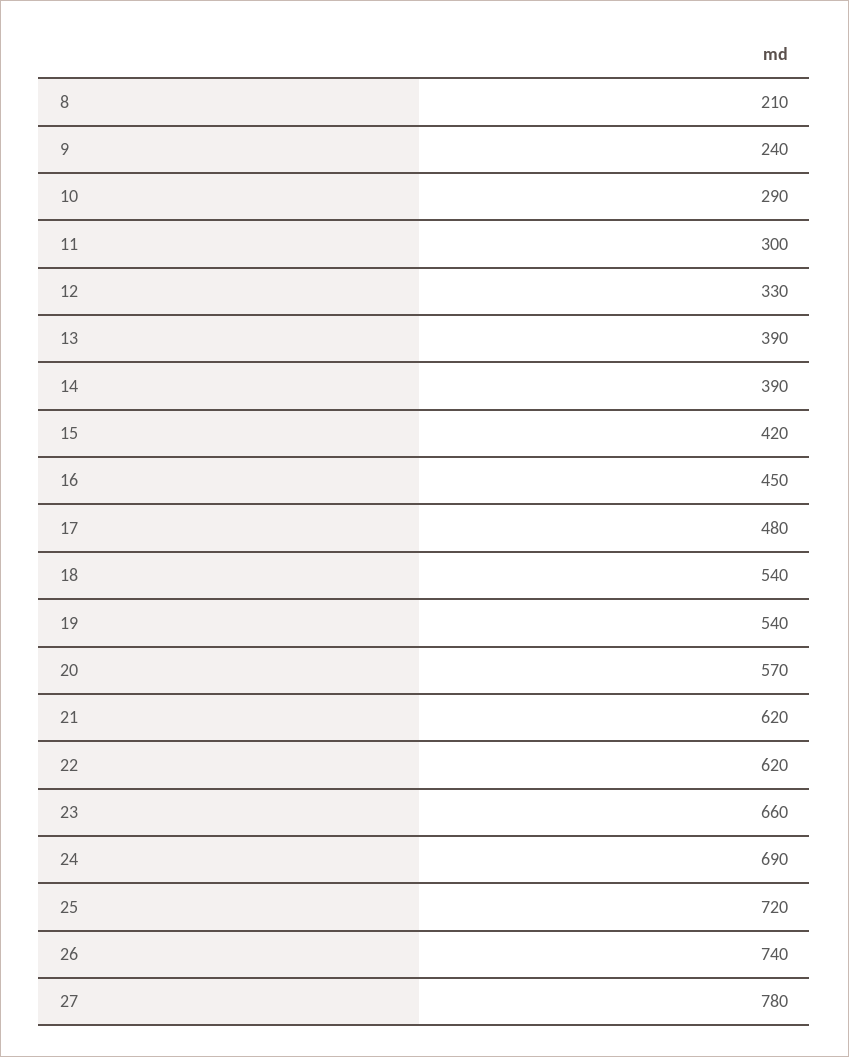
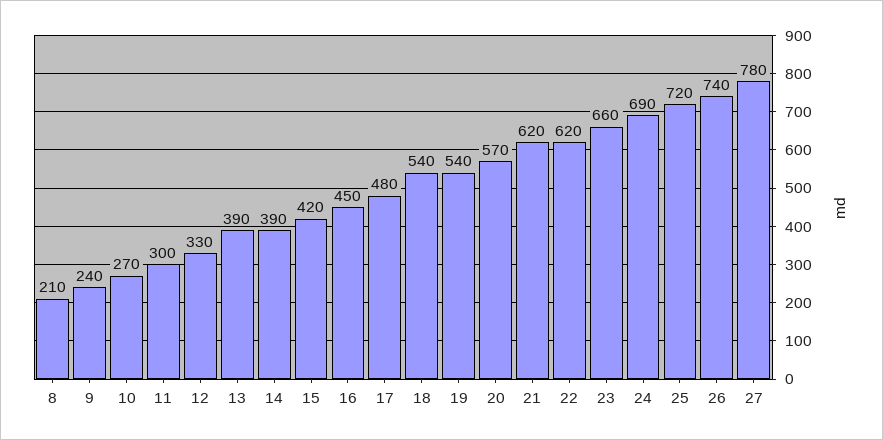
  {
    "8": 210,
    "9": 240,
-   "10": 290,
+   "10": 270,
    "11": 300,
    "12": 330,
    "13": 390,
    "14": 390,
    "15": 420,
    "16": 450,
    "17": 480,
    "18": 540,
    "19": 540,
    "20": 570,
    "21": 620,
    "22": 620,
    "23": 660,
    "24": 690,
    "25": 720,
    "26": 740,
    "27": 780
  }

